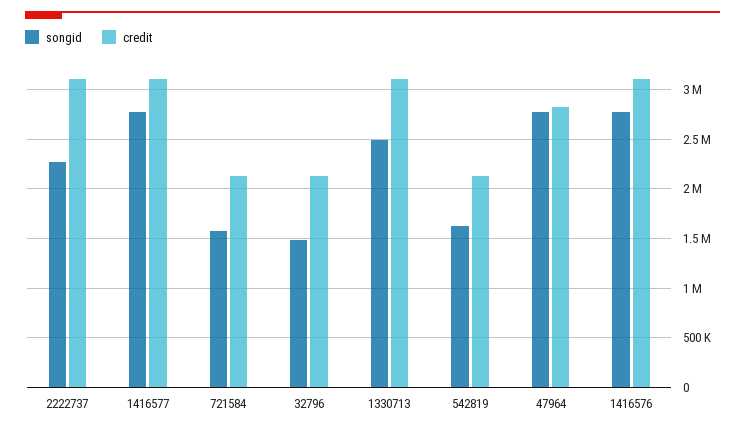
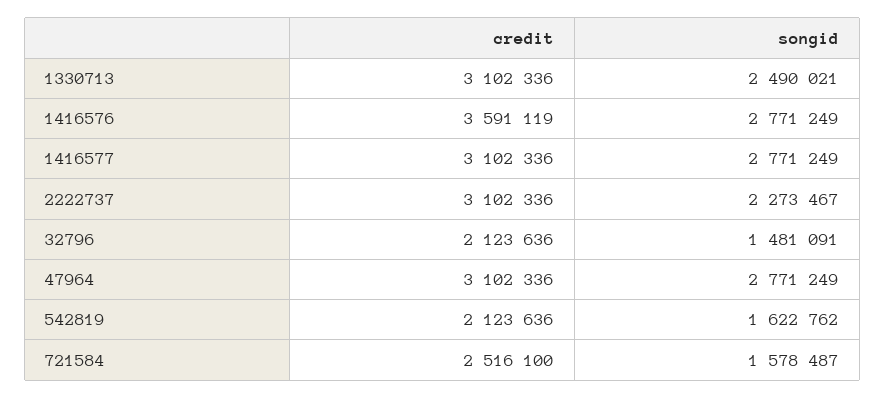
  {
    "songid": {
      "2222737": 2273467,
      "1416577": 2771249,
      "721584": 1578487,
      "32796": 1481091,
      "1330713": 2490021,
      "542819": 1622762,
      "47964": 2771249,
      "1416576": 2771249
    },
    "credit": {
      "2222737": 3102336,
      "1416577": 3102336,
-     "721584": 2100000,
+     "721584": 2516100,
      "32796": 2123636,
      "1330713": 3102336,
      "542819": 2123636,
-     "47964": 2800000,
+     "47964": 3102336,
-     "1416576": 3100000
+     "1416576": 3591119
    }
  }

